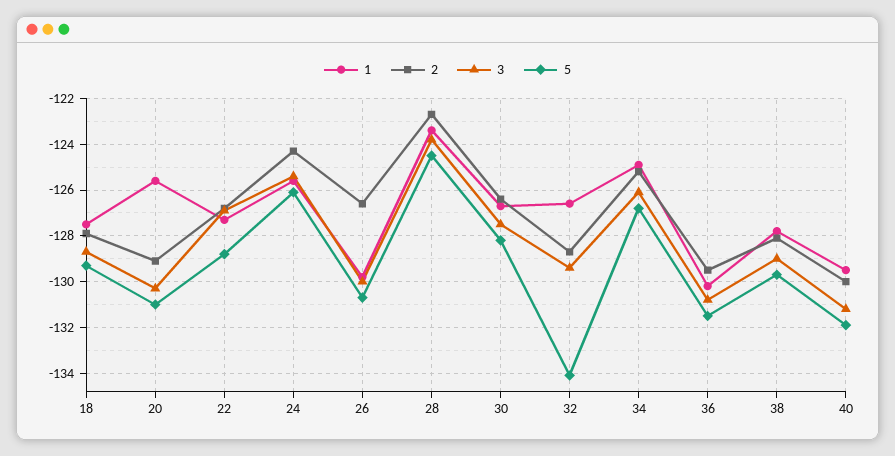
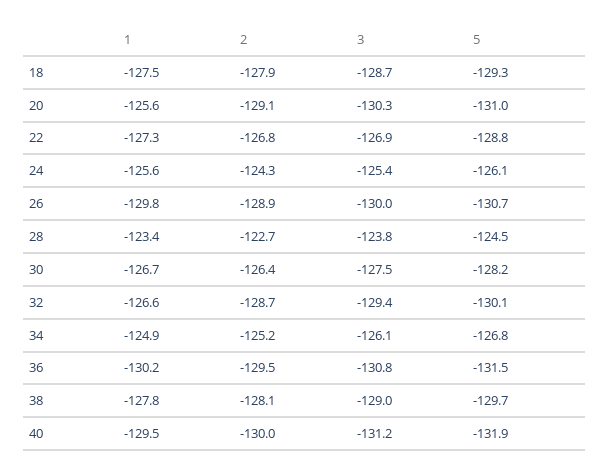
  {
    "1": {
      "18": -127.5,
      "20": -125.6,
      "22": -127.3,
      "24": -125.6,
      "26": -129.8,
      "28": -123.4,
      "30": -126.7,
      "32": -126.6,
      "34": -124.9,
      "36": -130.2,
      "38": -127.8,
      "40": -129.5
    },
    "2": {
      "18": -127.9,
      "20": -129.1,
      "22": -126.8,
      "24": -124.3,
-     "26": -126.5,
+     "26": -128.9,
      "28": -122.7,
      "30": -126.4,
      "32": -128.7,
      "34": -125.2,
      "36": -129.5,
      "38": -128.1,
      "40": -130
    },
    "3": {
      "18": -128.7,
      "20": -130.3,
      "22": -126.9,
      "24": -125.4,
      "26": -130,
      "28": -123.8,
      "30": -127.5,
      "32": -129.4,
      "34": -126.1,
      "36": -130.8,
      "38": -129,
      "40": -131.2
    },
    "5": {
      "18": -129.3,
      "20": -131,
      "22": -128.8,
      "24": -126.1,
      "26": -130.7,
      "28": -124.5,
      "30": -128.2,
-     "32": -134,
+     "32": -130.1,
      "34": -126.8,
      "36": -131.5,
      "38": -129.7,
      "40": -131.9
    }
  }

